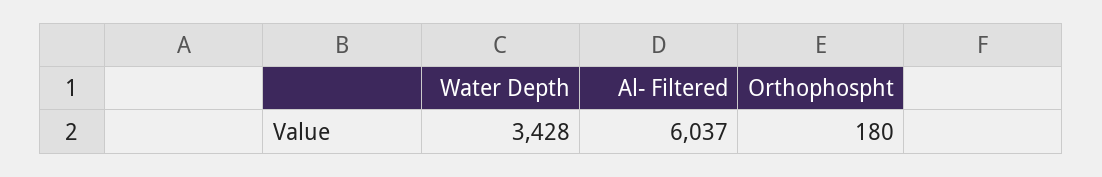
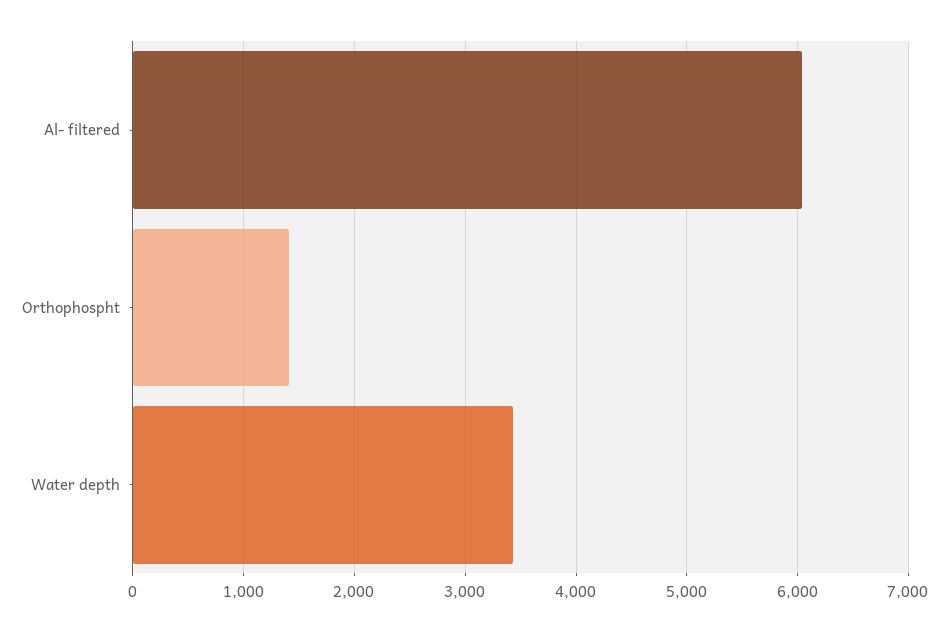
  {
    "Water Depth": 3428,
    "Al- Filtered": 6037,
-   "Orthophospht": 180
+   "Orthophospht": 1400
  }

